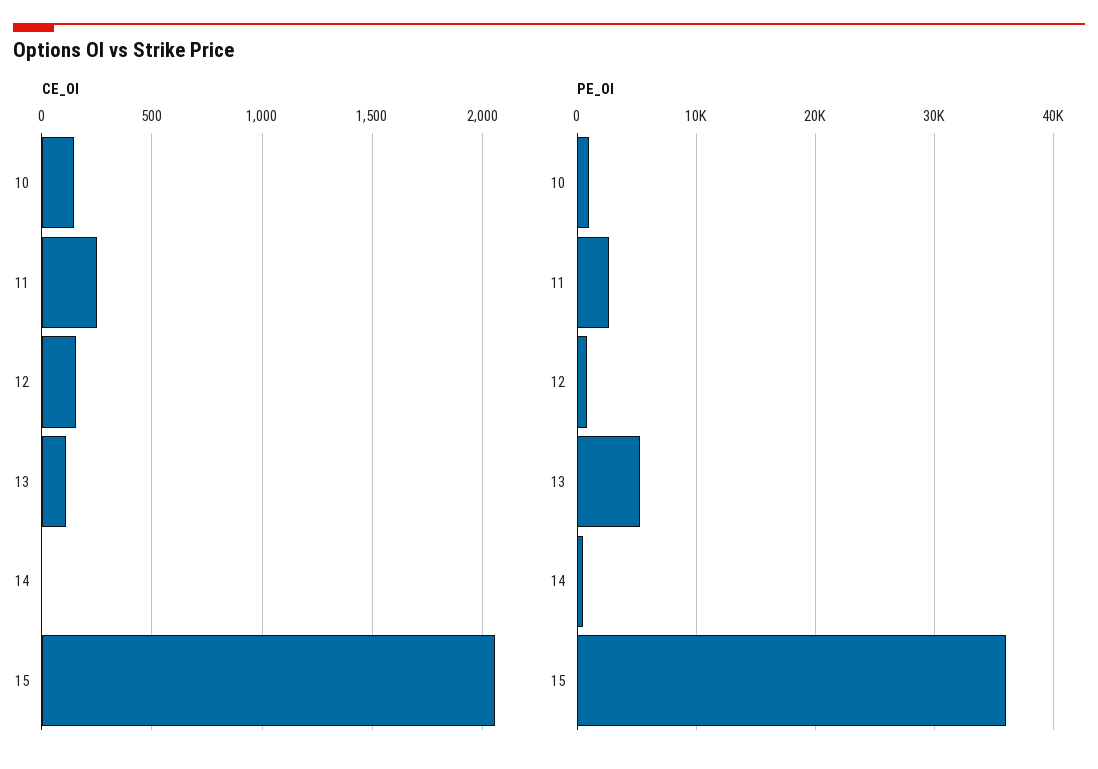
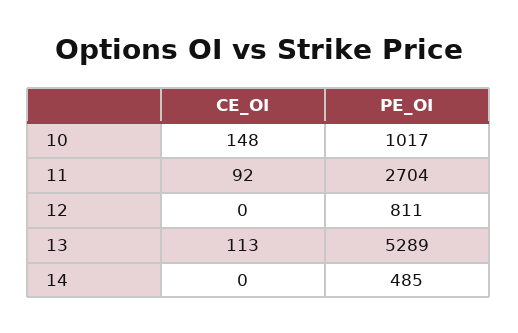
  {
    "CE_OI": {
      "10": 148,
-     "11": 250,
+     "11": 92,
-     "12": 150,
+     "12": 0,
      "13": 113,
-     "14": 0,
+     "14": 0
-     "15": 2050
    },
    "PE_OI": {
      "10": 1017,
      "11": 2704,
      "12": 811,
      "13": 5289,
-     "14": 485,
+     "14": 485
-     "15": 36000
    }
  }

